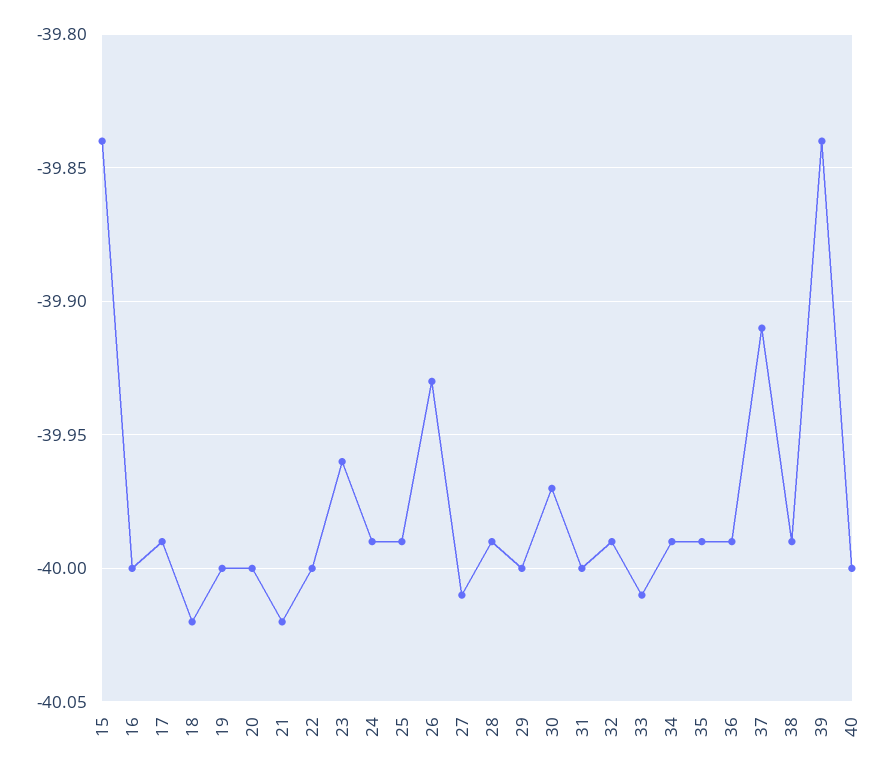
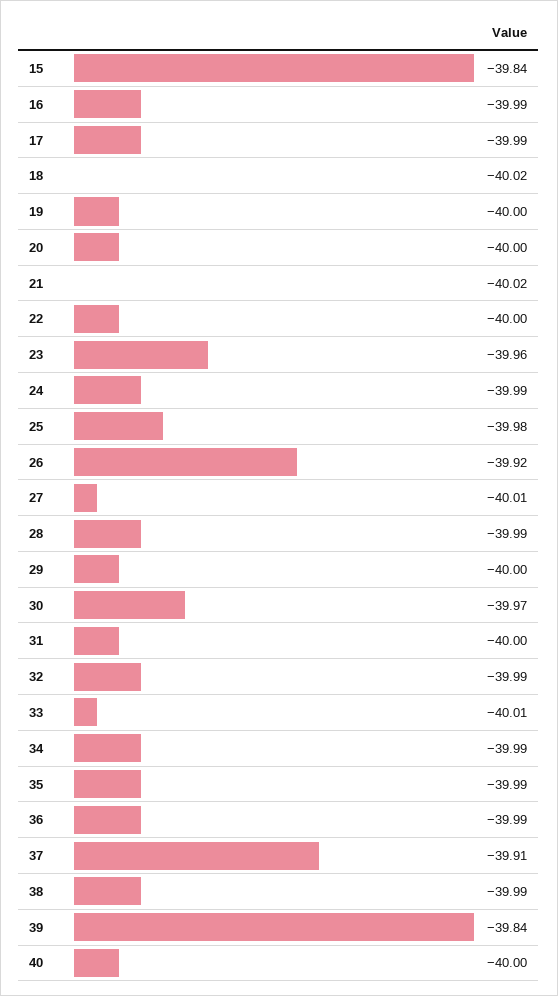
  {
    "15": -39.84,
-   "16": -40,
+   "16": -39.99,
    "17": -39.99,
    "18": -40.02,
    "19": -40,
    "20": -40,
    "21": -40.02,
    "22": -40,
    "23": -39.96,
    "24": -39.99,
-   "25": -39.99,
+   "25": -39.98,
-   "26": -39.93,
+   "26": -39.92,
    "27": -40.01,
    "28": -39.99,
    "29": -40,
    "30": -39.97,
    "31": -40,
    "32": -39.99,
    "33": -40.01,
    "34": -39.99,
    "35": -39.99,
    "36": -39.99,
    "37": -39.91,
    "38": -39.99,
    "39": -39.84,
    "40": -40
  }

